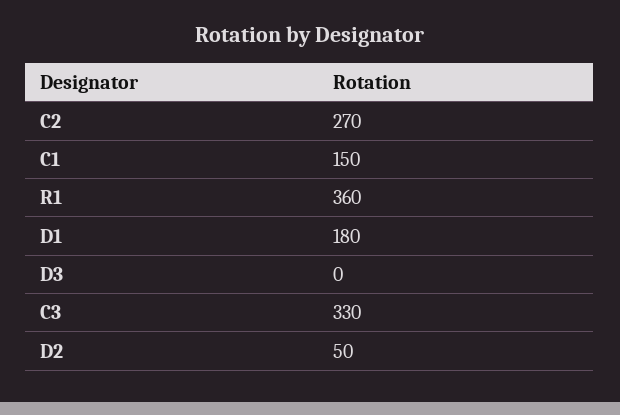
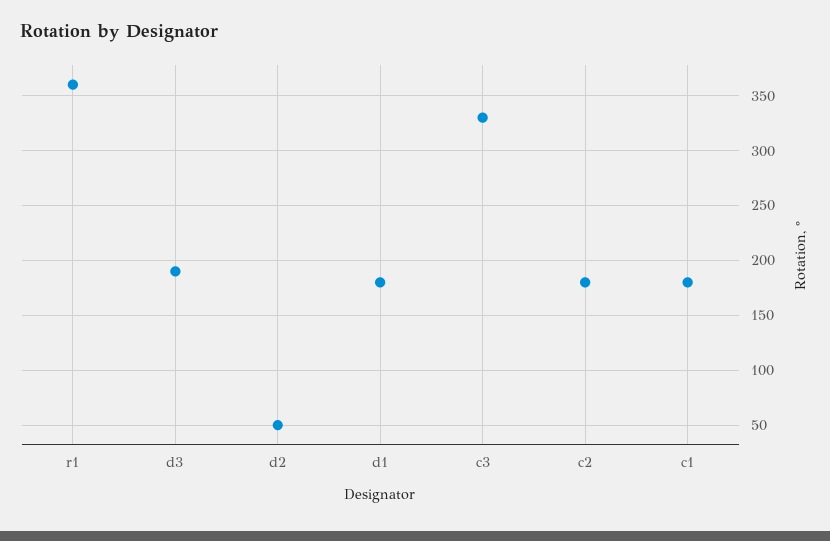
  {
-   "C2": 270,
+   "C2": 180,
-   "C1": 150,
+   "C1": 180,
    "R1": 360,
    "D1": 180,
-   "D3": 0,
+   "D3": 190,
    "C3": 330,
    "D2": 50
  }

